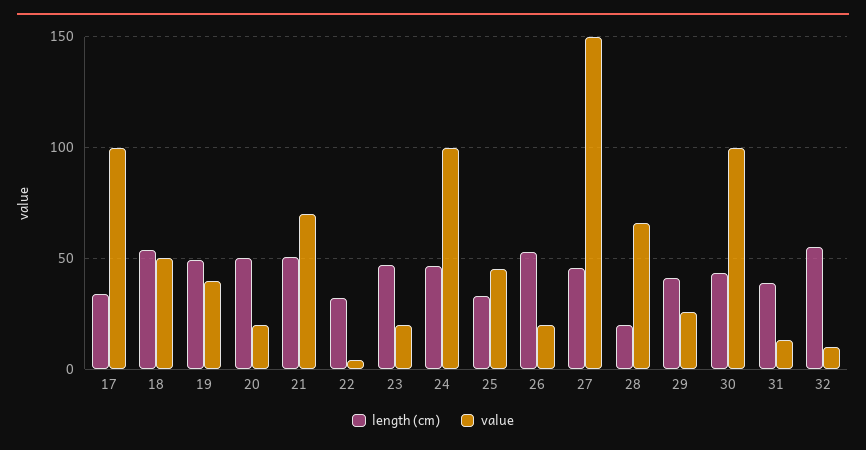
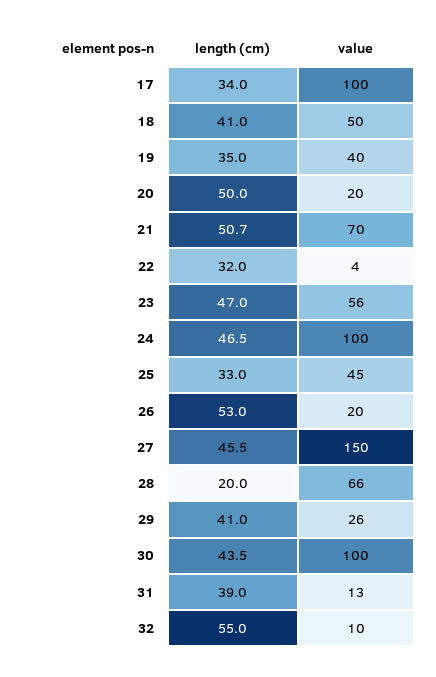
  {
    "length (cm)": {
      "17": 34,
-     "18": 55,
+     "18": 41,
-     "19": 50,
+     "19": 35,
      "20": 50,
      "21": 50.7,
      "22": 32,
      "23": 47,
      "24": 46.5,
      "25": 33,
      "26": 53,
      "27": 45.5,
      "28": 20,
      "29": 41,
      "30": 43.5,
      "31": 39,
      "32": 55
    },
    "value": {
      "17": 100,
      "18": 50,
      "19": 40,
      "20": 20,
      "21": 70,
      "22": 4,
-     "23": 20,
+     "23": 56,
      "24": 100,
      "25": 45,
      "26": 20,
      "27": 150,
      "28": 66,
      "29": 26,
      "30": 100,
      "31": 13,
      "32": 10
    }
  }

